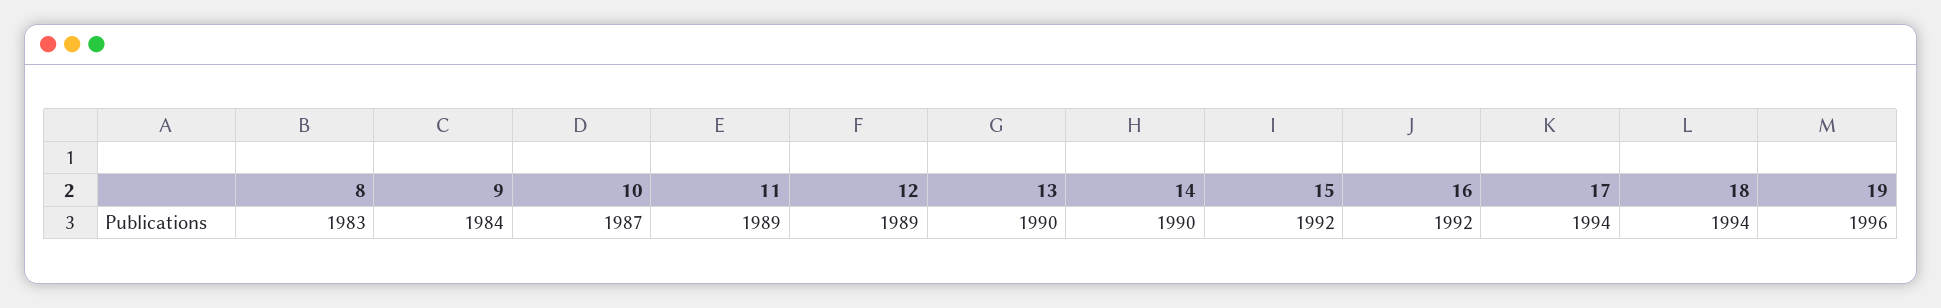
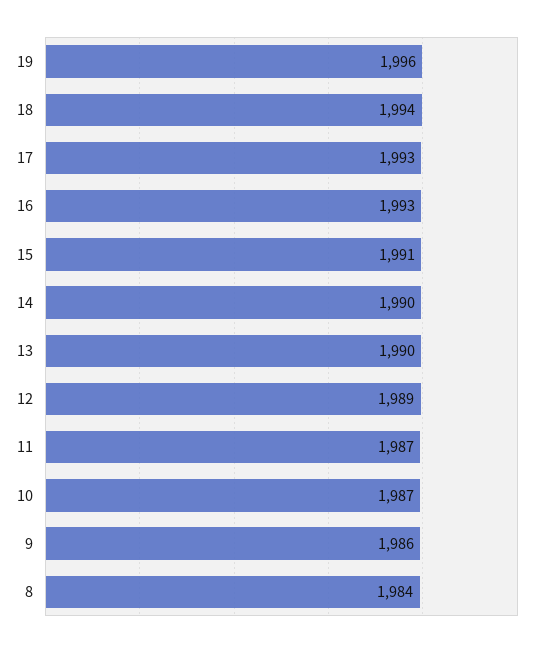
  {
-   "8": 1983,
+   "8": 1984,
-   "9": 1984,
+   "9": 1986,
    "10": 1987,
-   "11": 1989,
+   "11": 1987,
    "12": 1989,
    "13": 1990,
    "14": 1990,
-   "15": 1992,
+   "15": 1991,
-   "16": 1992,
+   "16": 1993,
-   "17": 1994,
+   "17": 1993,
    "18": 1994,
    "19": 1996
  }

